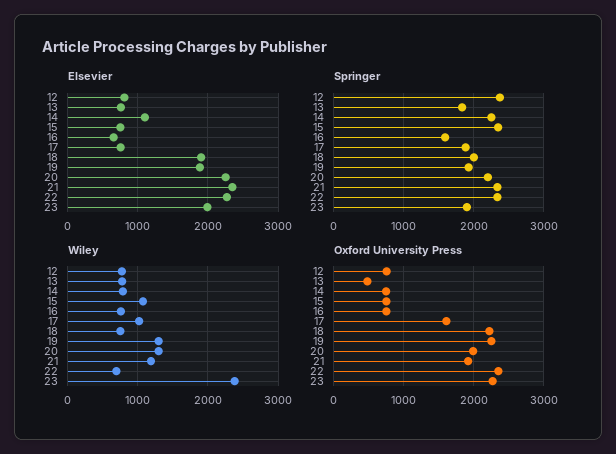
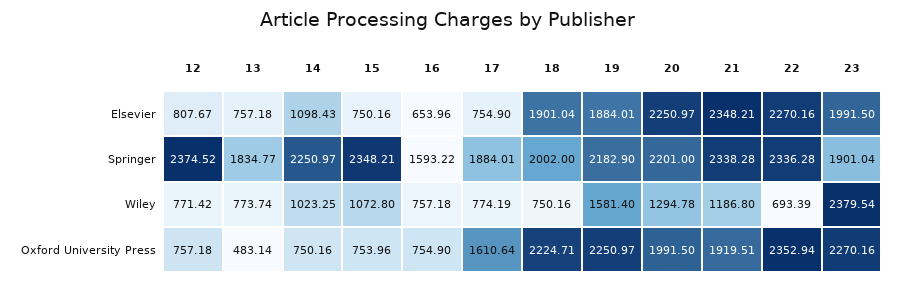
  {
    "Elsevier": {
      "12": 807.67,
      "13": 757.18,
      "14": 1098.43,
      "15": 750.16,
      "16": 653.96,
      "17": 754.9,
      "18": 1901.04,
      "19": 1884.01,
      "20": 2250.97,
      "21": 2348.21,
      "22": 2270.16,
      "23": 1991.5
    },
    "Springer": {
      "12": 2374.52,
      "13": 1834.77,
      "14": 2250.97,
      "15": 2348.21,
      "16": 1593.22,
      "17": 1884.01,
      "18": 2002,
-     "19": 1900,
+     "19": 2182.9,
      "20": 2201,
      "21": 2338.28,
      "22": 2336.28,
      "23": 1901.04
    },
    "Wiley": {
      "12": 771.42,
      "13": 773.74,
-     "14": 800,
+     "14": 1023.25,
      "15": 1072.8,
      "16": 757.18,
-     "17": 1000,
+     "17": 774.19,
      "18": 750.16,
-     "19": 1300,
+     "19": 1581.4,
      "20": 1294.78,
      "21": 1186.8,
      "22": 693.39,
      "23": 2379.54
    },
    "Oxford University Press": {
      "12": 757.18,
      "13": 483.14,
      "14": 750.16,
      "15": 753.96,
      "16": 754.9,
      "17": 1610.64,
      "18": 2224.71,
      "19": 2250.97,
      "20": 1991.5,
      "21": 1919.51,
      "22": 2352.94,
      "23": 2270.16
    }
  }

